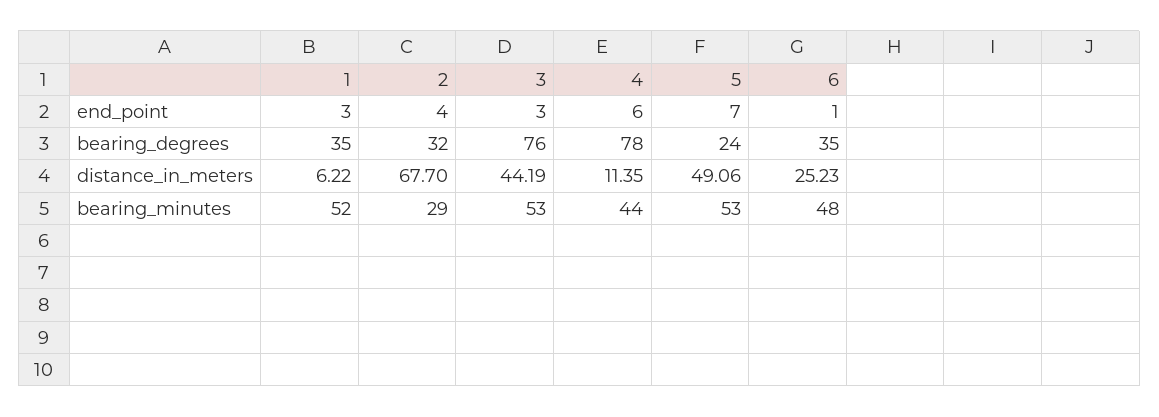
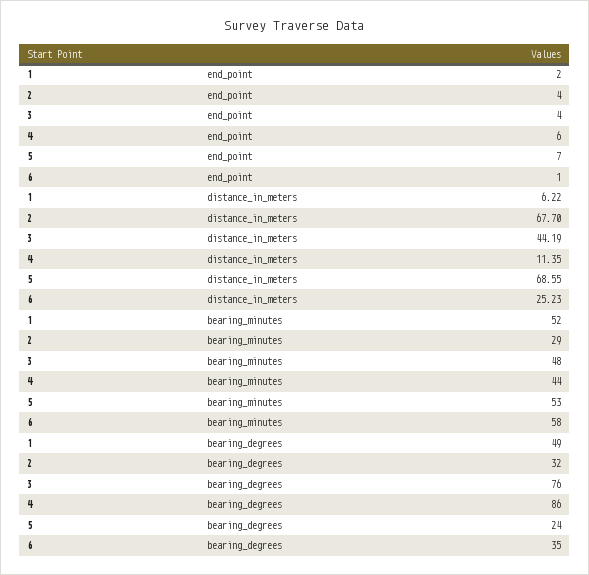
  {
    "1": {
-     "end_point": 3,
+     "end_point": 2,
-     "bearing_degrees": 35,
+     "bearing_degrees": 49,
      "distance_in_meters": 6.22,
      "bearing_minutes": 52
    },
    "2": {
      "end_point": 4,
      "bearing_degrees": 32,
      "distance_in_meters": 67.7,
      "bearing_minutes": 29
    },
    "3": {
-     "end_point": 3,
+     "end_point": 4,
      "bearing_degrees": 76,
      "distance_in_meters": 44.19,
-     "bearing_minutes": 53
+     "bearing_minutes": 48
    },
    "4": {
      "end_point": 6,
-     "bearing_degrees": 78,
+     "bearing_degrees": 86,
      "distance_in_meters": 11.35,
      "bearing_minutes": 44
    },
    "5": {
      "end_point": 7,
      "bearing_degrees": 24,
-     "distance_in_meters": 49.06,
+     "distance_in_meters": 68.55,
      "bearing_minutes": 53
    },
    "6": {
      "end_point": 1,
      "bearing_degrees": 35,
      "distance_in_meters": 25.23,
-     "bearing_minutes": 48
+     "bearing_minutes": 58
    }
  }

